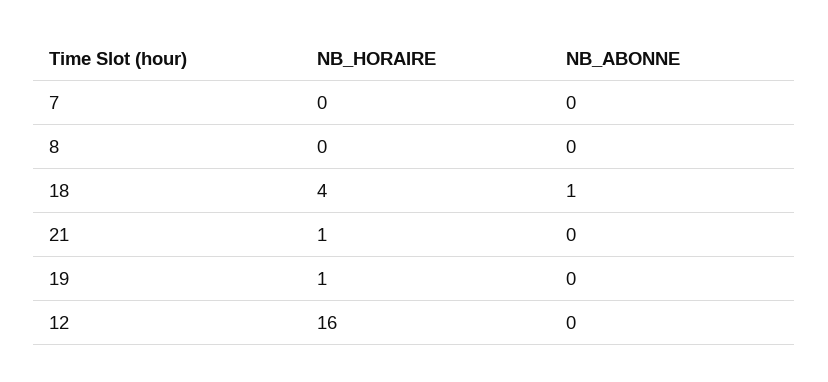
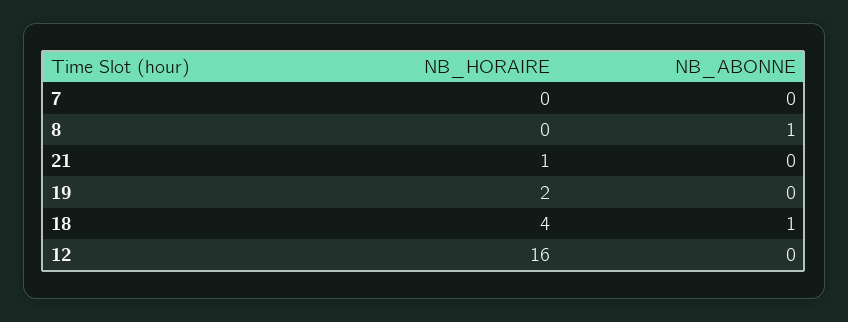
  {
    "NB_HORAIRE": {
      "7": 0,
      "8": 0,
      "18": 4,
      "21": 1,
-     "19": 1,
+     "19": 2,
      "12": 16
    },
    "NB_ABONNE": {
      "7": 0,
-     "8": 0,
+     "8": 1,
      "18": 1,
      "21": 0,
      "19": 0,
      "12": 0
    }
  }

